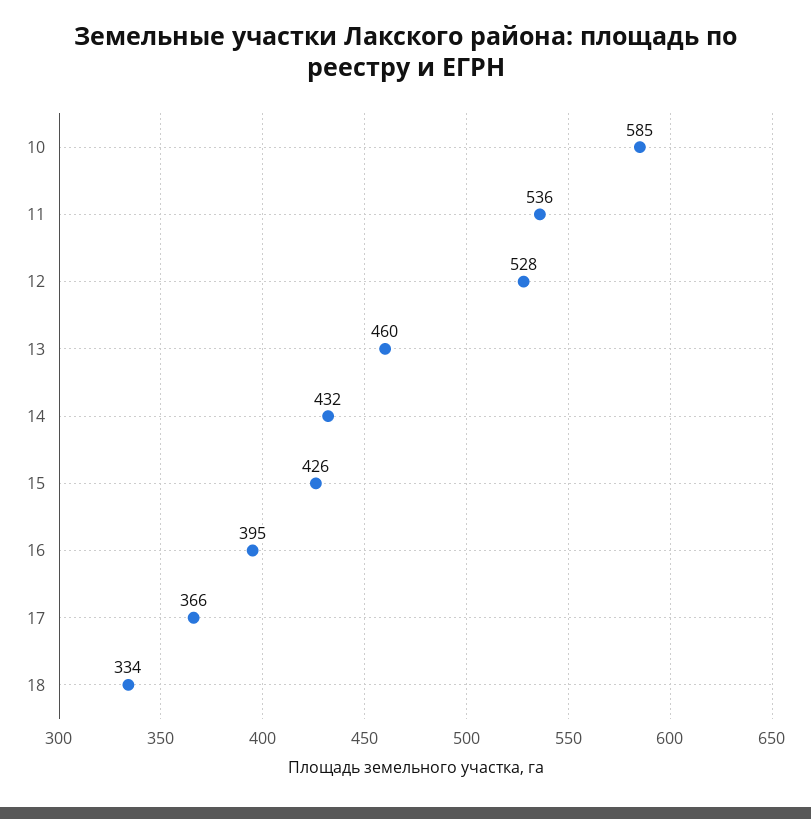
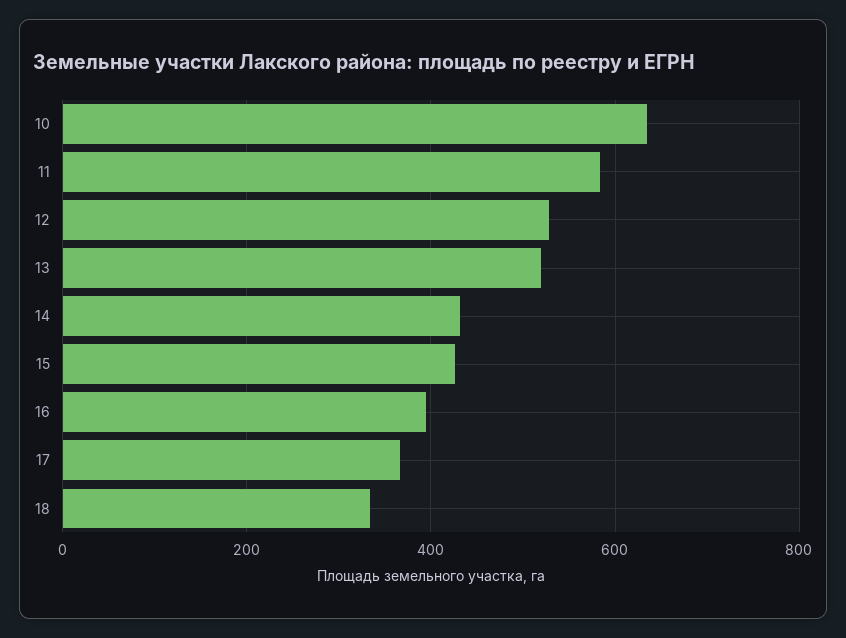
  {
-   "10": 585,
+   "10": 640,
-   "11": 536,
+   "11": 580,
    "12": 528,
-   "13": 460,
+   "13": 520,
    "14": 432,
    "15": 426,
    "16": 395,
    "17": 366,
    "18": 334
  }

